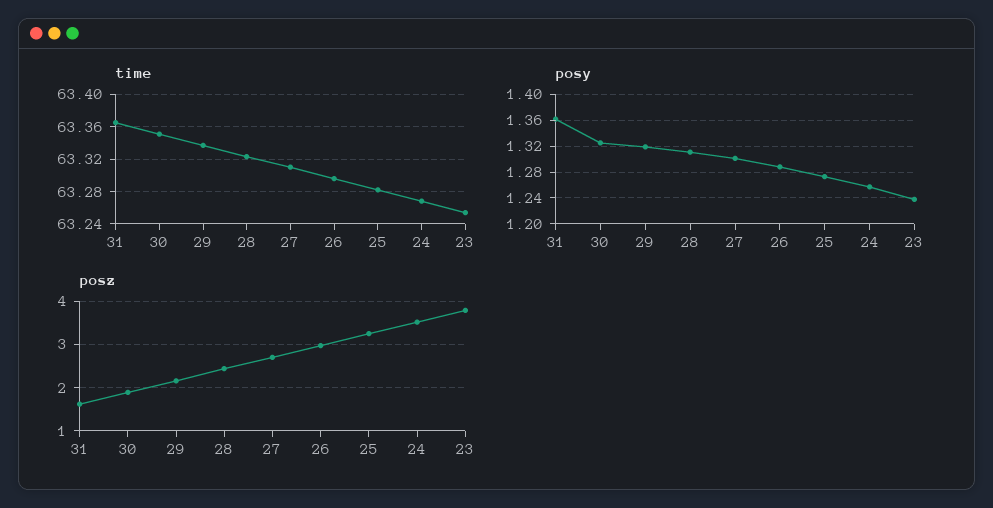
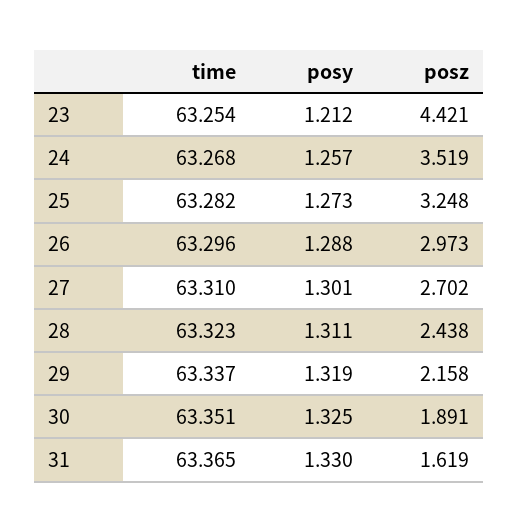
  {
    "time": {
      "31": 63.365,
      "30": 63.351,
      "29": 63.337,
      "28": 63.323,
      "27": 63.31,
      "26": 63.296,
      "25": 63.282,
      "24": 63.268,
      "23": 63.254
    },
    "posy": {
-     "31": 1.36,
+     "31": 1.33,
      "30": 1.325,
      "29": 1.319,
      "28": 1.311,
      "27": 1.301,
      "26": 1.288,
      "25": 1.273,
      "24": 1.257,
-     "23": 1.24
+     "23": 1.212
    },
    "posz": {
      "31": 1.619,
      "30": 1.891,
      "29": 2.158,
      "28": 2.438,
      "27": 2.702,
      "26": 2.973,
      "25": 3.248,
      "24": 3.519,
-     "23": 3.8
+     "23": 4.421
    }
  }

